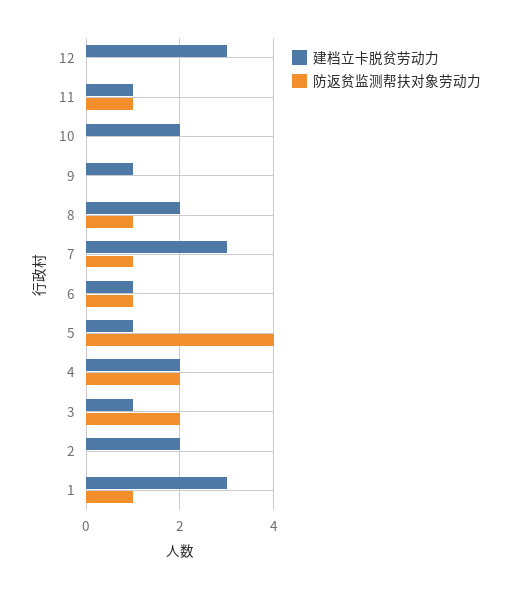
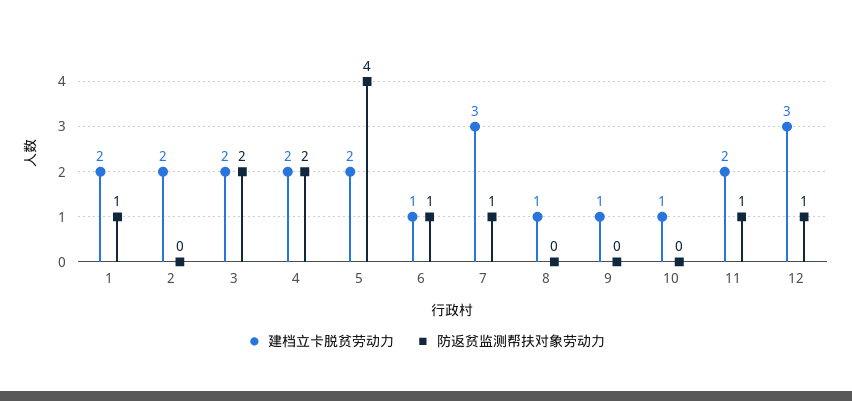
  {
    "建档立卡脱贫劳动力": {
      "12": 3,
-     "11": 1,
+     "11": 2,
-     "10": 2,
+     "10": 1,
      "9": 1,
-     "8": 2,
+     "8": 1,
      "7": 3,
      "6": 1,
-     "5": 1,
+     "5": 2,
      "4": 2,
-     "3": 1,
+     "3": 2,
      "2": 2,
-     "1": 3
+     "1": 2
    },
    "防返贫监测帮扶对象劳动力": {
-     "12": 0,
+     "12": 1,
      "11": 1,
      "10": 0,
      "9": 0,
-     "8": 1,
+     "8": 0,
      "7": 1,
      "6": 1,
      "5": 4,
      "4": 2,
      "3": 2,
      "2": 0,
      "1": 1
    }
  }

